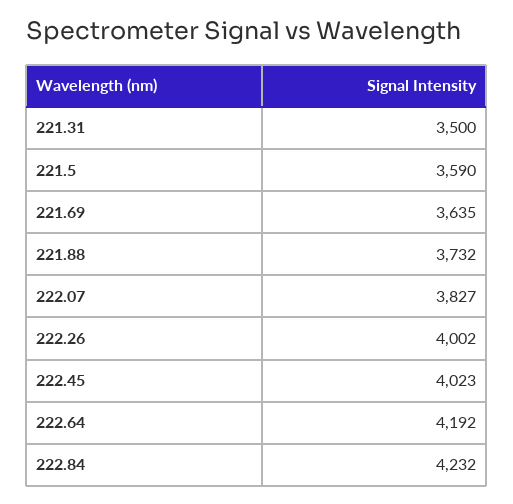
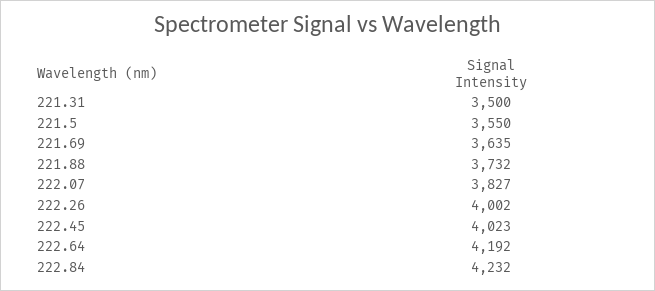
  {
    "221.31": 3500,
-   "221.5": 3590,
+   "221.5": 3550,
    "221.69": 3635,
    "221.88": 3732,
    "222.07": 3827,
    "222.26": 4002,
    "222.45": 4023,
    "222.64": 4192,
    "222.84": 4232
  }

